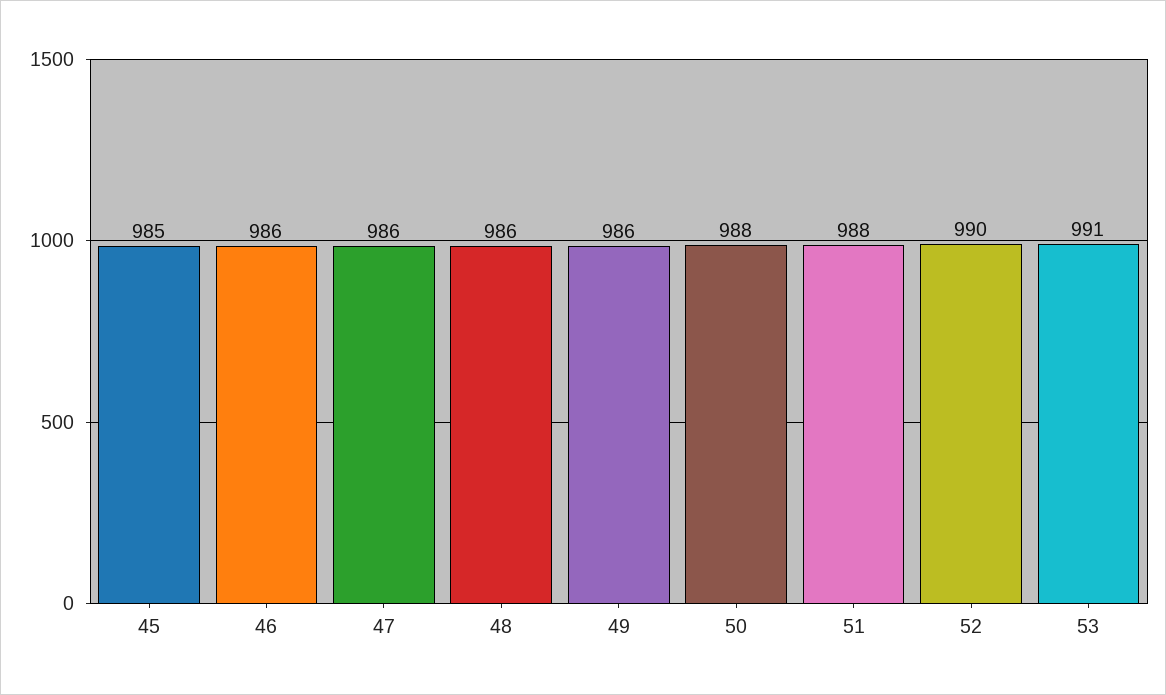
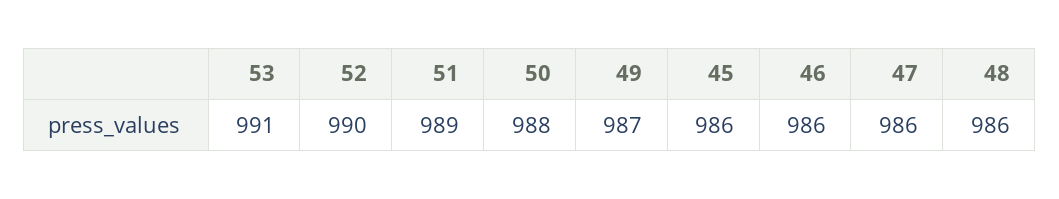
  {
-   "45": 985,
+   "45": 986,
    "46": 986,
    "47": 986,
    "48": 986,
-   "49": 986,
+   "49": 987,
    "50": 988,
-   "51": 988,
+   "51": 989,
    "52": 990,
    "53": 991
  }

